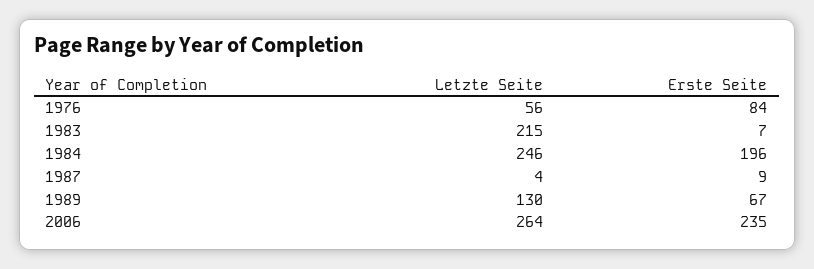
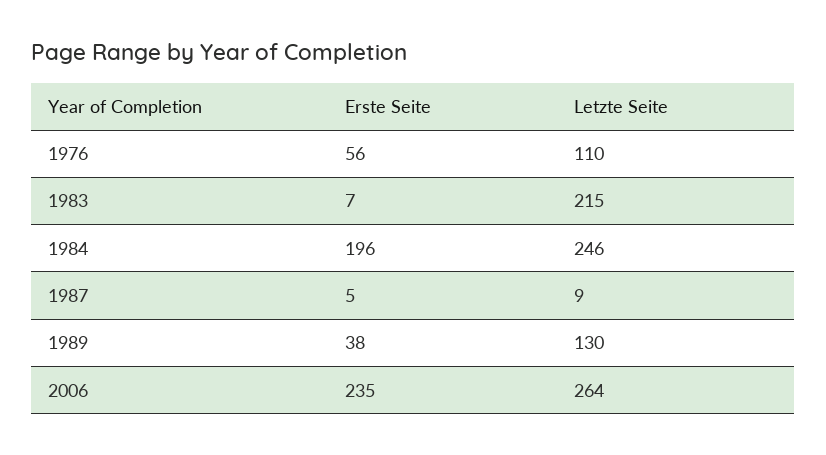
  {
    "Letzte Seite": {
-     "1976": 56,
+     "1976": 110,
      "1983": 215,
      "1984": 246,
-     "1987": 4,
+     "1987": 9,
      "1989": 130,
      "2006": 264
    },
    "Erste Seite": {
-     "1976": 84,
+     "1976": 56,
      "1983": 7,
      "1984": 196,
-     "1987": 9,
+     "1987": 5,
-     "1989": 67,
+     "1989": 38,
      "2006": 235
    }
  }

